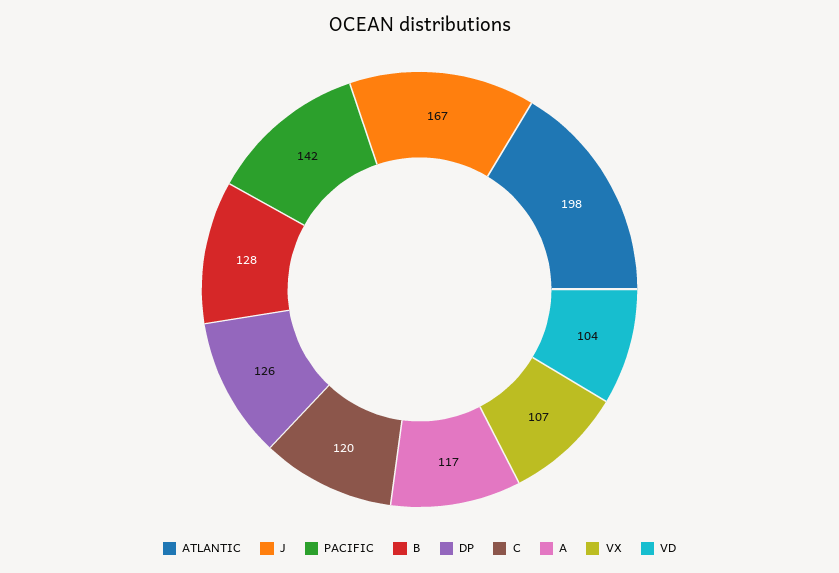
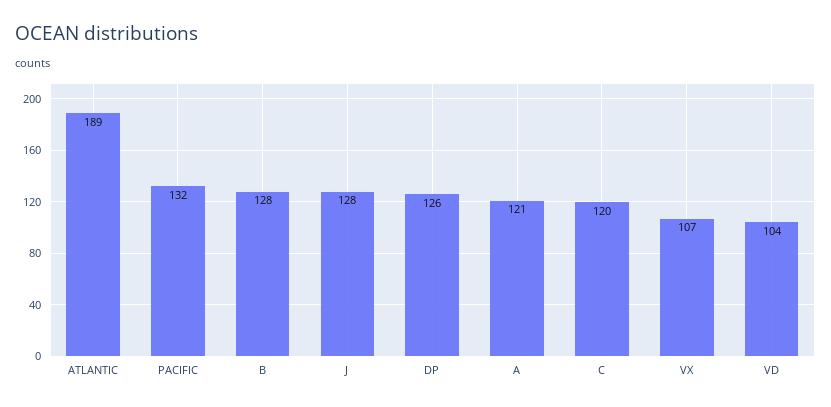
  {
-   "ATLANTIC": 198,
+   "ATLANTIC": 189,
-   "J": 167,
+   "J": 128,
-   "PACIFIC": 142,
+   "PACIFIC": 132,
    "B": 128,
    "DP": 126,
    "C": 120,
-   "A": 117,
+   "A": 121,
    "VX": 107,
    "VD": 104
  }

